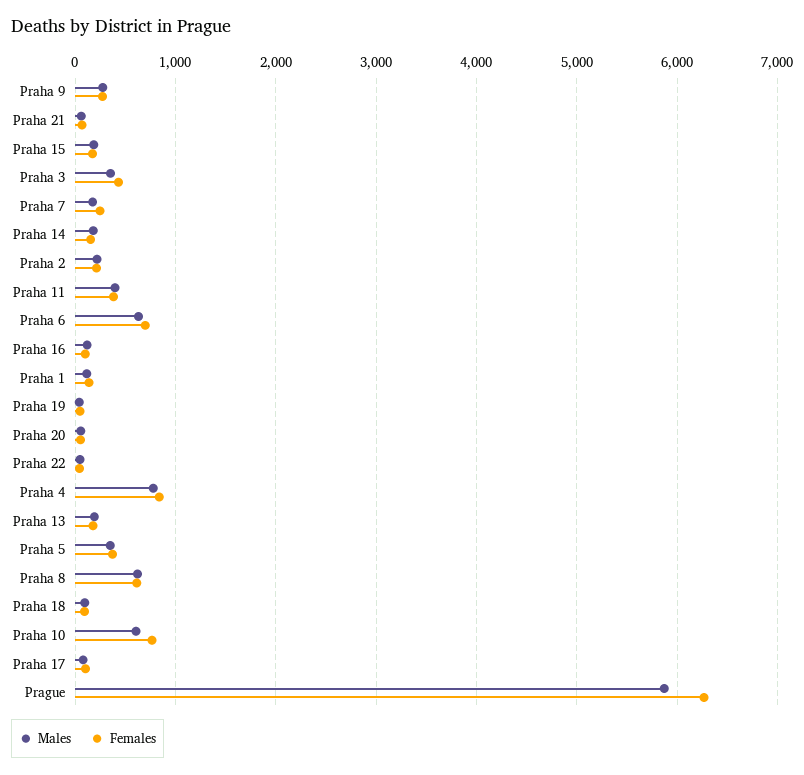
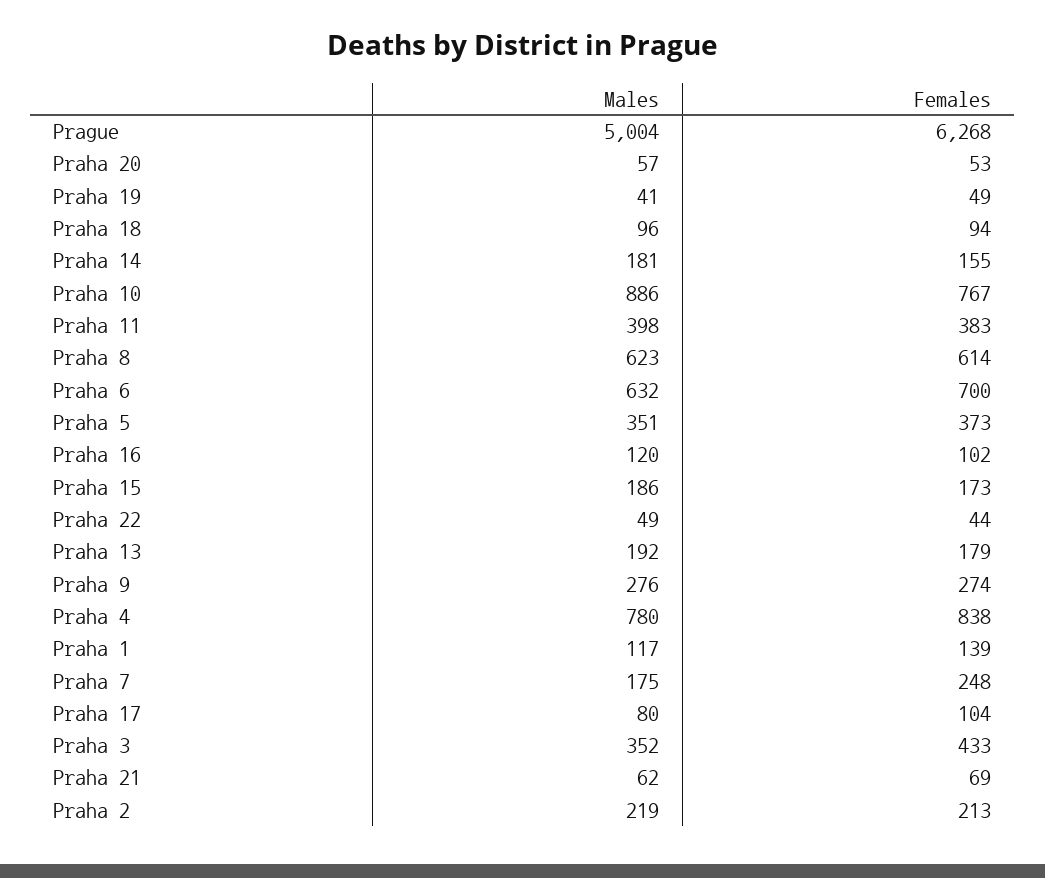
  {
    "Males": {
      "Praha 9": 276,
      "Praha 21": 62,
      "Praha 15": 186,
      "Praha 3": 352,
      "Praha 7": 175,
      "Praha 14": 181,
      "Praha 2": 219,
      "Praha 11": 398,
      "Praha 6": 632,
      "Praha 16": 120,
      "Praha 1": 117,
      "Praha 19": 41,
      "Praha 20": 57,
      "Praha 22": 49,
      "Praha 4": 780,
      "Praha 13": 192,
      "Praha 5": 351,
      "Praha 8": 623,
      "Praha 18": 96,
-     "Praha 10": 600,
+     "Praha 10": 886,
      "Praha 17": 80,
-     "Prague": 5900
+     "Prague": 5004
    },
    "Females": {
      "Praha 9": 274,
      "Praha 21": 69,
      "Praha 15": 173,
      "Praha 3": 433,
      "Praha 7": 248,
      "Praha 14": 155,
      "Praha 2": 213,
      "Praha 11": 383,
      "Praha 6": 700,
      "Praha 16": 102,
      "Praha 1": 139,
      "Praha 19": 49,
      "Praha 20": 53,
      "Praha 22": 44,
      "Praha 4": 838,
      "Praha 13": 179,
      "Praha 5": 373,
      "Praha 8": 614,
      "Praha 18": 94,
      "Praha 10": 767,
      "Praha 17": 104,
      "Prague": 6268
    }
  }

